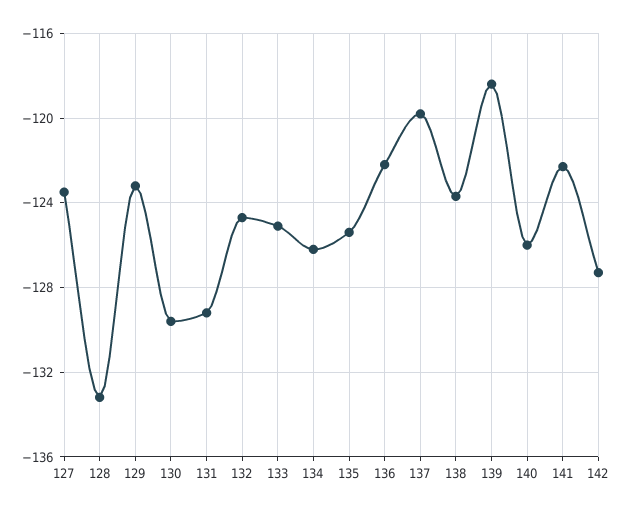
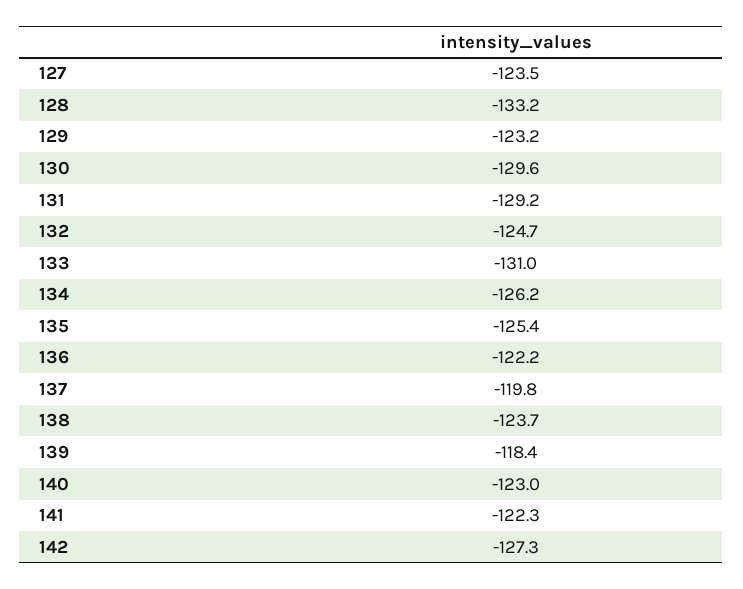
  {
    "127": -123.5,
    "128": -133.2,
    "129": -123.2,
    "130": -129.6,
    "131": -129.2,
    "132": -124.7,
-   "133": -125,
+   "133": -131,
    "134": -126.2,
    "135": -125.4,
    "136": -122.2,
    "137": -119.8,
    "138": -123.7,
    "139": -118.4,
-   "140": -126,
+   "140": -123,
    "141": -122.3,
    "142": -127.3
  }

